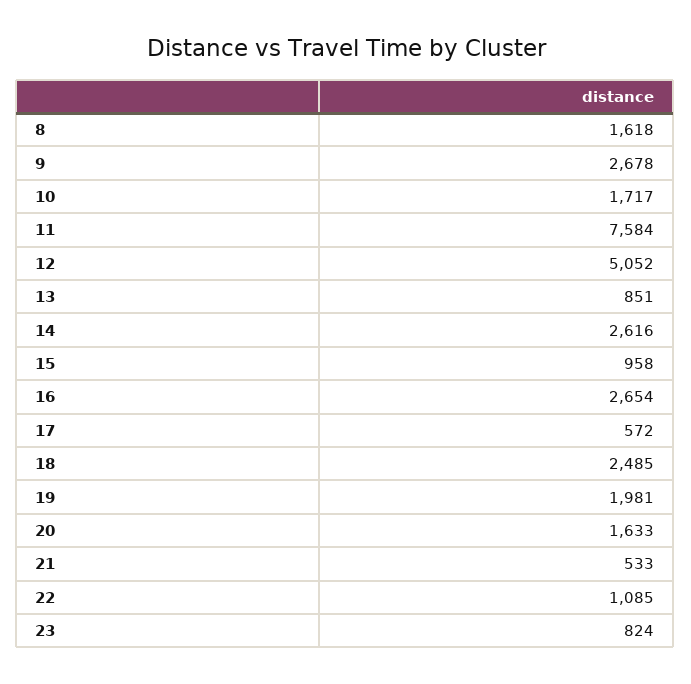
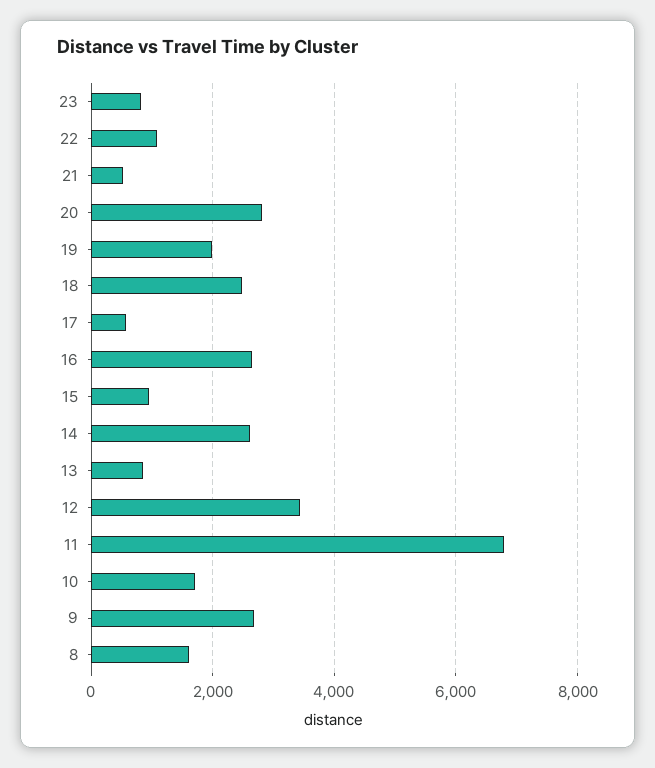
  {
    "8": 1618,
    "9": 2678,
    "10": 1717,
-   "11": 7584,
+   "11": 6800,
-   "12": 5052,
+   "12": 3400,
    "13": 851,
    "14": 2616,
    "15": 958,
    "16": 2654,
    "17": 572,
    "18": 2485,
    "19": 1981,
-   "20": 1633,
+   "20": 2800,
    "21": 533,
    "22": 1085,
    "23": 824
  }

